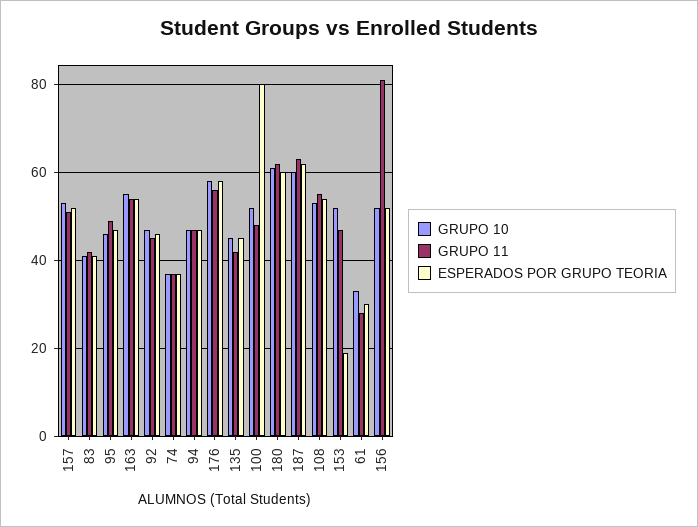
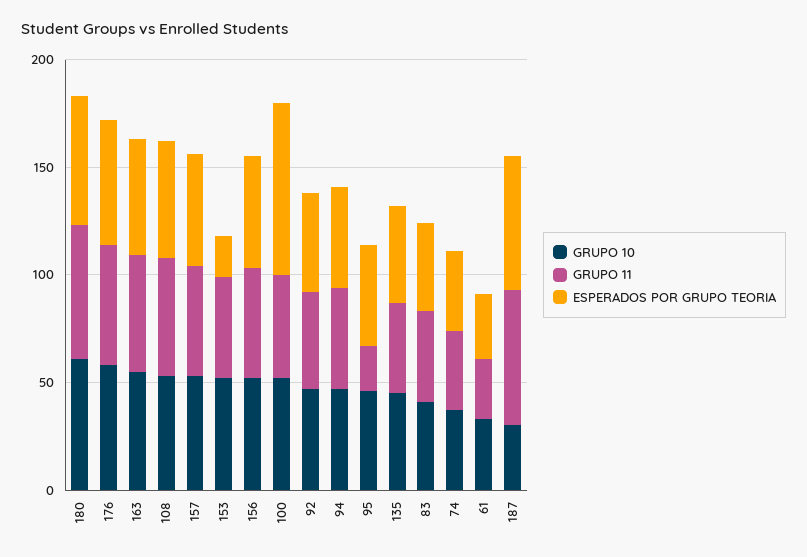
  {
    "GRUPO 10": {
      "157": 55,
      "83": 40,
      "95": 45,
      "163": 55,
      "92": 45,
      "74": 35,
      "94": 45,
      "176": 60,
      "135": 45,
      "100": 50,
      "180": 60,
-     "187": 60,
+     "187": 30,
      "108": 55,
      "153": 50,
      "61": 35,
      "156": 50
    },
    "GRUPO 11": {
      "157": 50,
      "83": 40,
-     "95": 50,
+     "95": 20,
      "163": 55,
      "92": 45,
      "74": 35,
      "94": 45,
      "176": 55,
      "135": 40,
      "100": 50,
      "180": 60,
      "187": 65,
      "108": 55,
      "153": 45,
      "61": 30,
-     "156": 80
+     "156": 50
    },
    "ESPERADOS POR GRUPO TEORIA": {
      "157": 50,
      "83": 40,
      "95": 45,
      "163": 55,
      "92": 45,
      "74": 35,
      "94": 45,
      "176": 60,
      "135": 45,
      "100": 80,
      "180": 60,
      "187": 60,
      "108": 55,
      "153": 20,
      "61": 30,
      "156": 50
    }
  }

